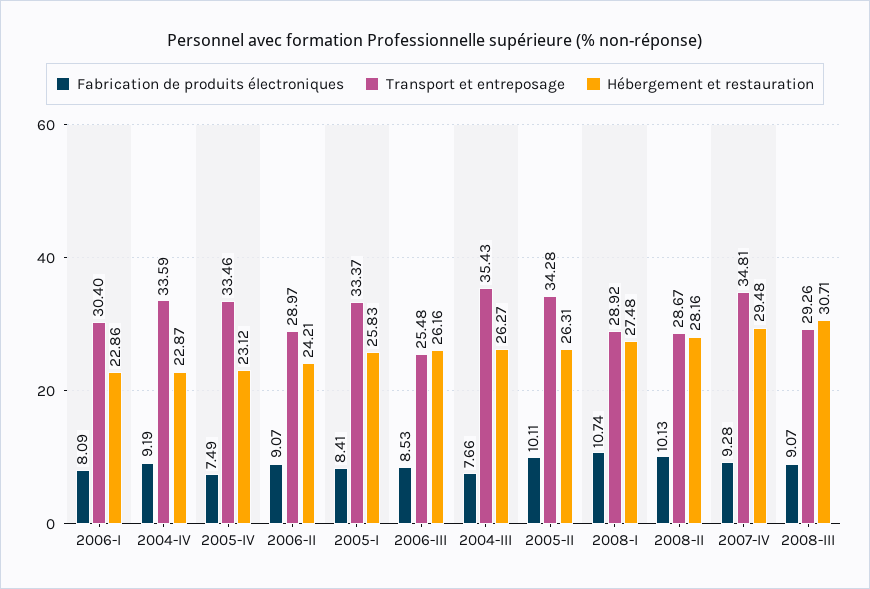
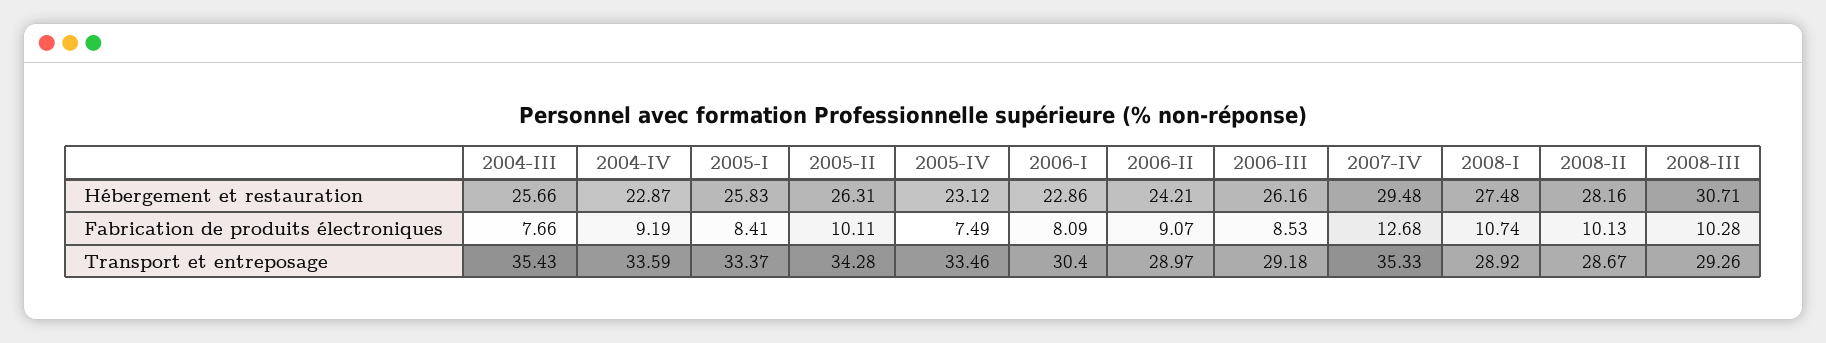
  {
    "Fabrication de produits électroniques": {
      "2006-I": 8.09,
      "2004-IV": 9.19,
      "2005-IV": 7.49,
      "2006-II": 9.07,
      "2005-I": 8.41,
      "2006-III": 8.53,
      "2004-III": 7.66,
      "2005-II": 10.11,
      "2008-I": 10.74,
      "2008-II": 10.13,
-     "2007-IV": 9.28,
+     "2007-IV": 12.68,
-     "2008-III": 9.07
+     "2008-III": 10.28
    },
    "Transport et entreposage": {
      "2006-I": 30.4,
      "2004-IV": 33.59,
      "2005-IV": 33.46,
      "2006-II": 28.97,
      "2005-I": 33.37,
-     "2006-III": 25.48,
+     "2006-III": 29.18,
      "2004-III": 35.43,
      "2005-II": 34.28,
      "2008-I": 28.92,
      "2008-II": 28.67,
-     "2007-IV": 34.81,
+     "2007-IV": 35.33,
      "2008-III": 29.26
    },
    "Hébergement et restauration": {
      "2006-I": 22.86,
      "2004-IV": 22.87,
      "2005-IV": 23.12,
      "2006-II": 24.21,
      "2005-I": 25.83,
      "2006-III": 26.16,
-     "2004-III": 26.27,
+     "2004-III": 25.66,
      "2005-II": 26.31,
      "2008-I": 27.48,
      "2008-II": 28.16,
      "2007-IV": 29.48,
      "2008-III": 30.71
    }
  }

